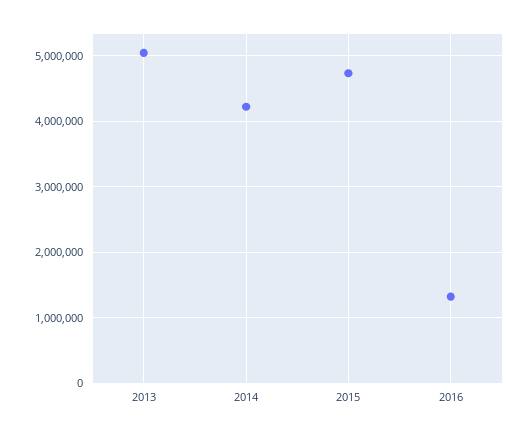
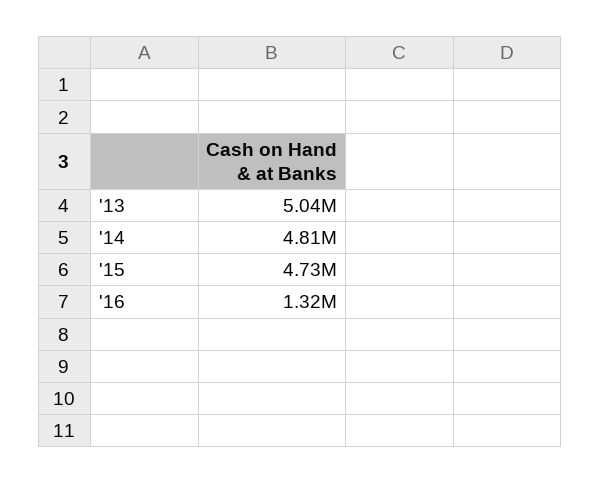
  {
    "2013": 5040000,
-   "2014": 4200000,
+   "2014": 4810000,
    "2015": 4730000,
    "2016": 1320000
  }

